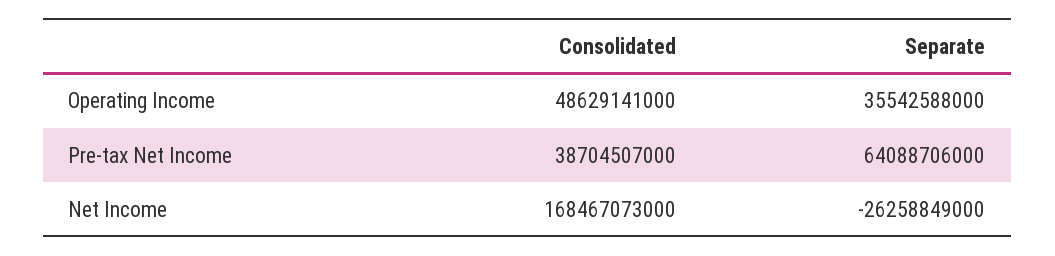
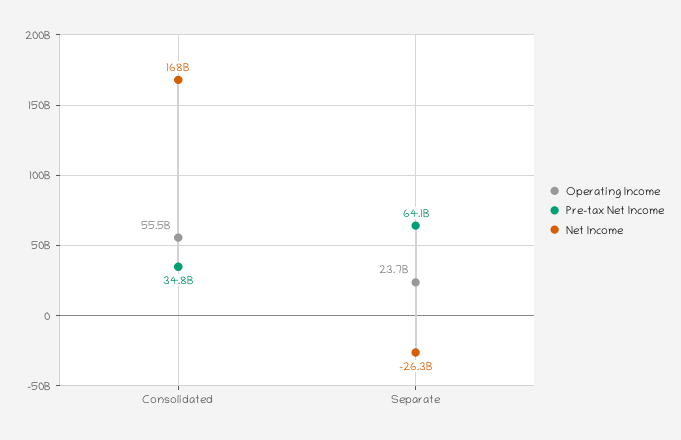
  {
    "Operating Income": {
-     "Consolidated": 48629141000,
+     "Consolidated": 55500000000,
-     "Separate": 35542588000
+     "Separate": 23700000000
    },
    "Pre-tax Net Income": {
-     "Consolidated": 38704507000,
+     "Consolidated": 34800000000,
      "Separate": 64088706000
    },
    "Net Income": {
      "Consolidated": 168467073000,
      "Separate": -26258849000
    }
  }

